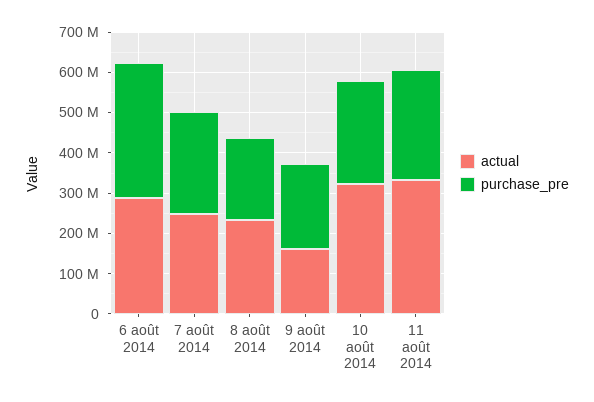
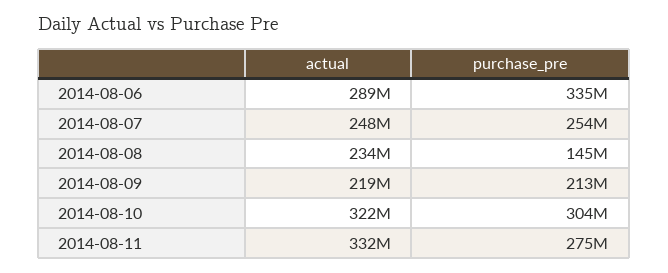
  {
    "actual": {
      "6 août 2014": 289000000,
      "7 août 2014": 248000000,
      "8 août 2014": 234000000,
-     "9 août 2014": 160000000,
+     "9 août 2014": 219000000,
      "10 août 2014": 322000000,
      "11 août 2014": 332000000
    },
    "purchase_pre": {
      "6 août 2014": 335000000,
      "7 août 2014": 254000000,
-     "8 août 2014": 200000000,
+     "8 août 2014": 145000000,
      "9 août 2014": 213000000,
-     "10 août 2014": 260000000,
+     "10 août 2014": 304000000,
      "11 août 2014": 275000000
    }
  }

